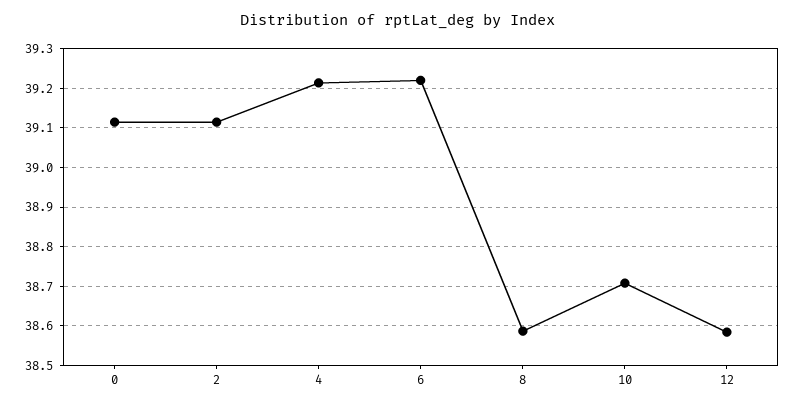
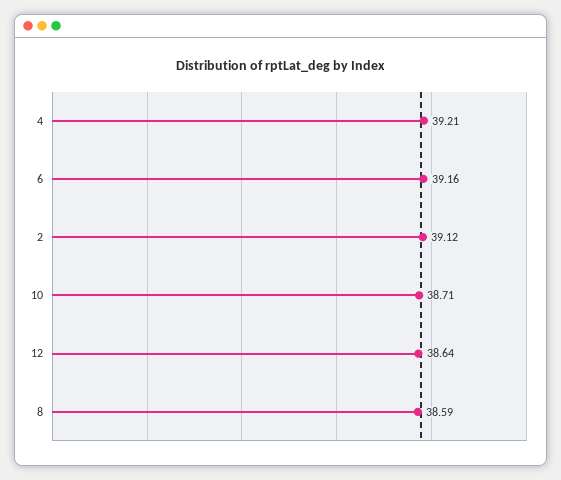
  {
-   "0": 39.12,
    "2": 39.12,
    "4": 39.21,
-   "6": 39.22,
+   "6": 39.16,
    "8": 38.59,
    "10": 38.71,
-   "12": 38.58
+   "12": 38.64
  }

